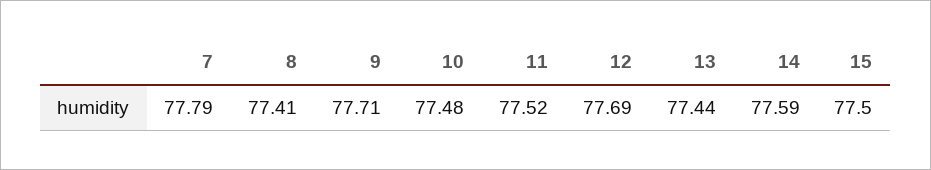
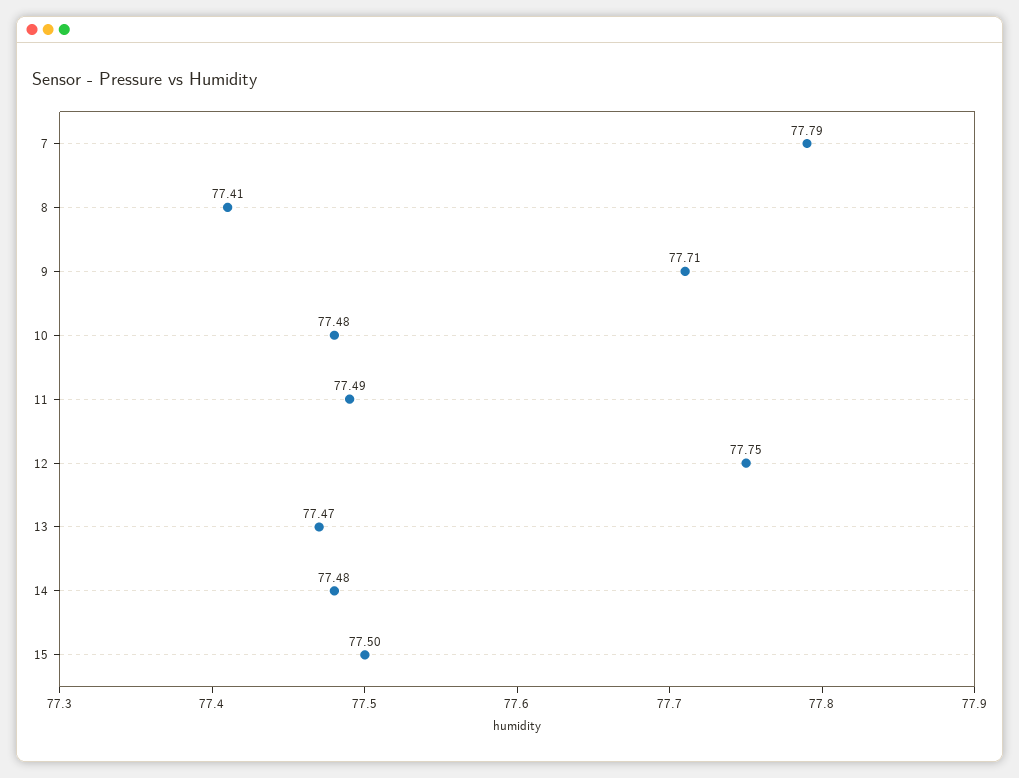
  {
    "7": 77.79,
    "8": 77.41,
    "9": 77.71,
    "10": 77.48,
-   "11": 77.52,
+   "11": 77.49,
-   "12": 77.69,
+   "12": 77.75,
-   "13": 77.44,
+   "13": 77.47,
-   "14": 77.59,
+   "14": 77.48,
    "15": 77.5
  }

